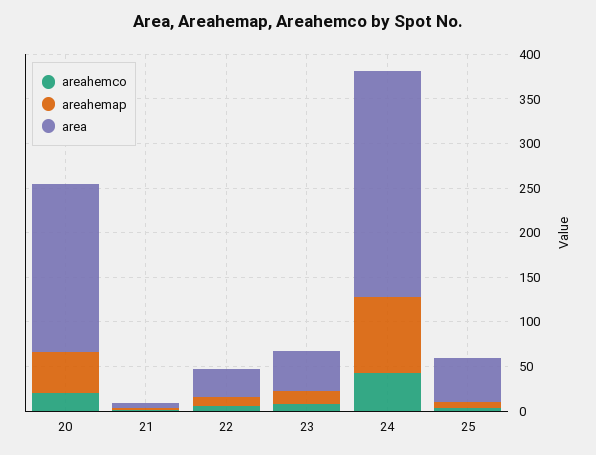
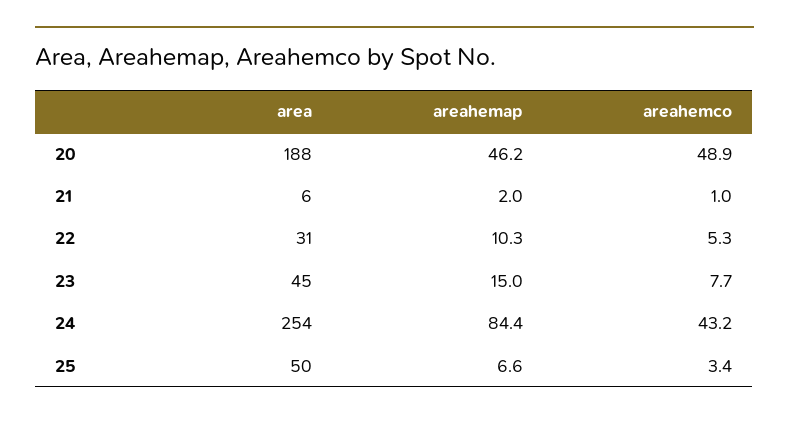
  {
    "areahemco": {
-     "20": 20,
+     "20": 48.9,
      "21": 1,
      "22": 5.3,
      "23": 7.7,
      "24": 43.2,
      "25": 3.4
    },
    "areahemap": {
      "20": 46.2,
      "21": 2,
      "22": 10.3,
      "23": 15,
      "24": 84.4,
      "25": 6.6
    },
    "area": {
      "20": 188,
      "21": 6,
      "22": 31,
      "23": 45,
      "24": 254,
      "25": 50
    }
  }

